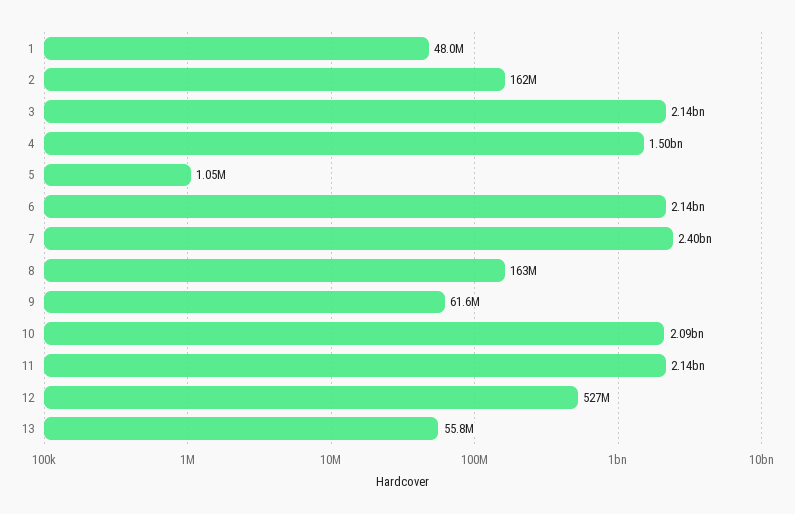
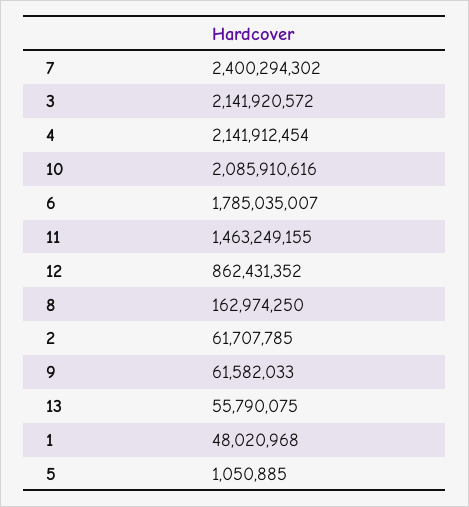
  {
    "1": 48020968,
-   "2": 162000000,
+   "2": 61707785,
    "3": 2141920572,
-   "4": 1500000000,
+   "4": 2141912454,
    "5": 1050885,
-   "6": 2140000000,
+   "6": 1785035007,
    "7": 2400294302,
    "8": 162974250,
    "9": 61582033,
    "10": 2085910616,
-   "11": 2140000000,
+   "11": 1463249155,
-   "12": 527000000,
+   "12": 862431352,
    "13": 55790075
  }

